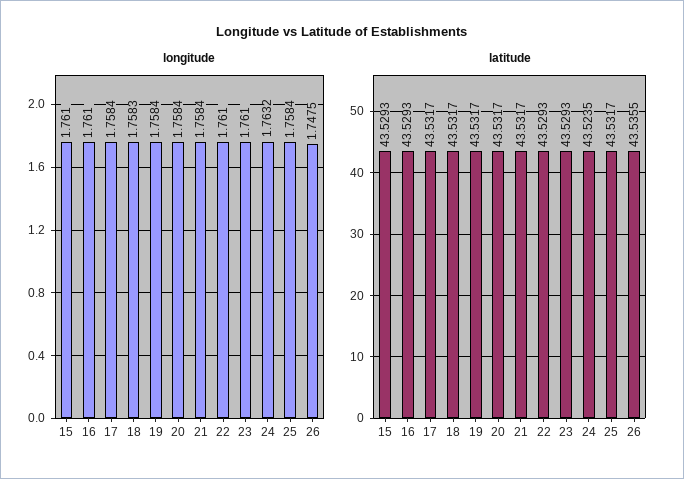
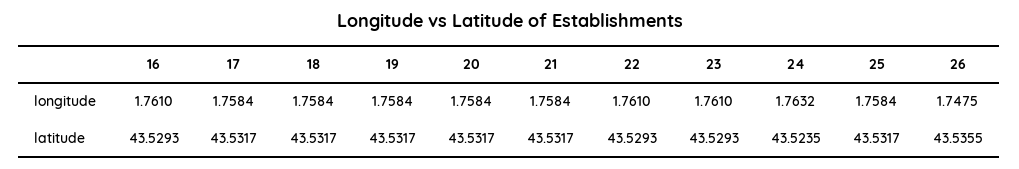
  {
    "longitude": {
-     "15": 1.761,
      "16": 1.761,
      "17": 1.7584,
-     "18": 1.7583,
+     "18": 1.7584,
      "19": 1.7584,
      "20": 1.7584,
      "21": 1.7584,
      "22": 1.761,
      "23": 1.761,
      "24": 1.7632,
      "25": 1.7584,
      "26": 1.7475
    },
    "latitude": {
-     "15": 43.5293,
      "16": 43.5293,
      "17": 43.5317,
      "18": 43.5317,
      "19": 43.5317,
      "20": 43.5317,
      "21": 43.5317,
      "22": 43.5293,
      "23": 43.5293,
      "24": 43.5235,
      "25": 43.5317,
      "26": 43.5355
    }
  }

